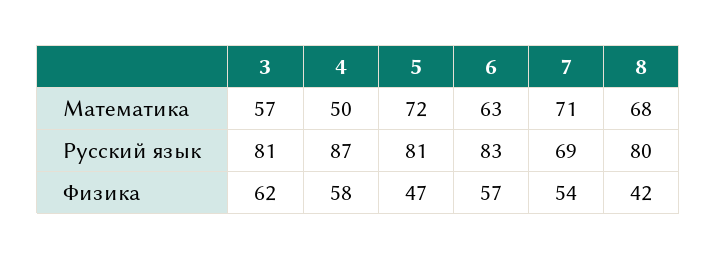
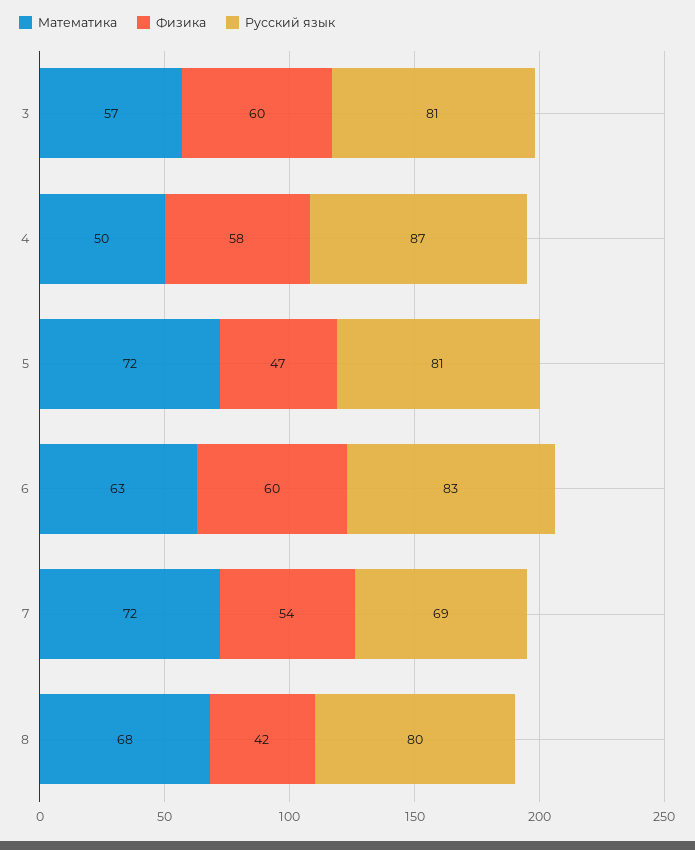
  {
    "Математика": {
      "3": 57,
      "4": 50,
      "5": 72,
      "6": 63,
-     "7": 71,
+     "7": 72,
      "8": 68
    },
    "Русский язык": {
      "3": 81,
      "4": 87,
      "5": 81,
      "6": 83,
      "7": 69,
      "8": 80
    },
    "Физика": {
-     "3": 62,
+     "3": 60,
      "4": 58,
      "5": 47,
-     "6": 57,
+     "6": 60,
      "7": 54,
      "8": 42
    }
  }

